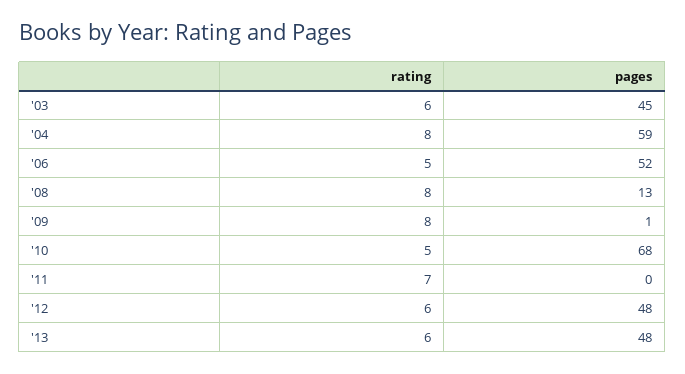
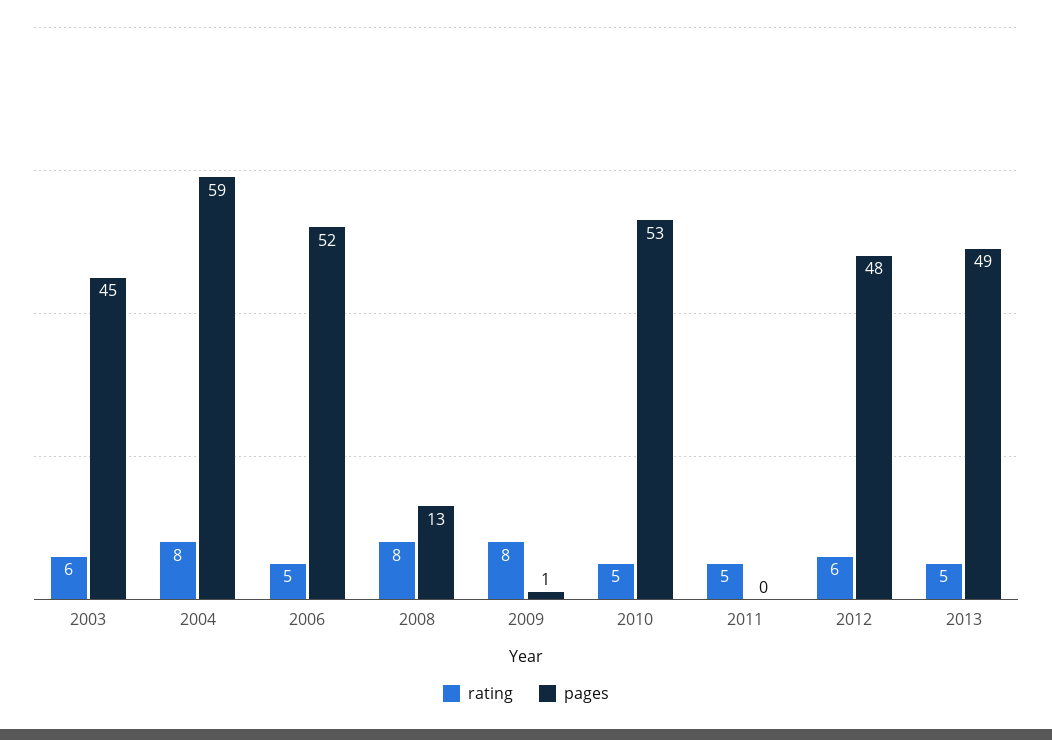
  {
    "rating": {
      "'03": 6,
      "'04": 8,
      "'06": 5,
      "'08": 8,
      "'09": 8,
      "'10": 5,
-     "'11": 7,
+     "'11": 5,
      "'12": 6,
-     "'13": 6
+     "'13": 5
    },
    "pages": {
      "'03": 45,
      "'04": 59,
      "'06": 52,
      "'08": 13,
      "'09": 1,
-     "'10": 68,
+     "'10": 53,
      "'11": 0,
      "'12": 48,
-     "'13": 48
+     "'13": 49
    }
  }

